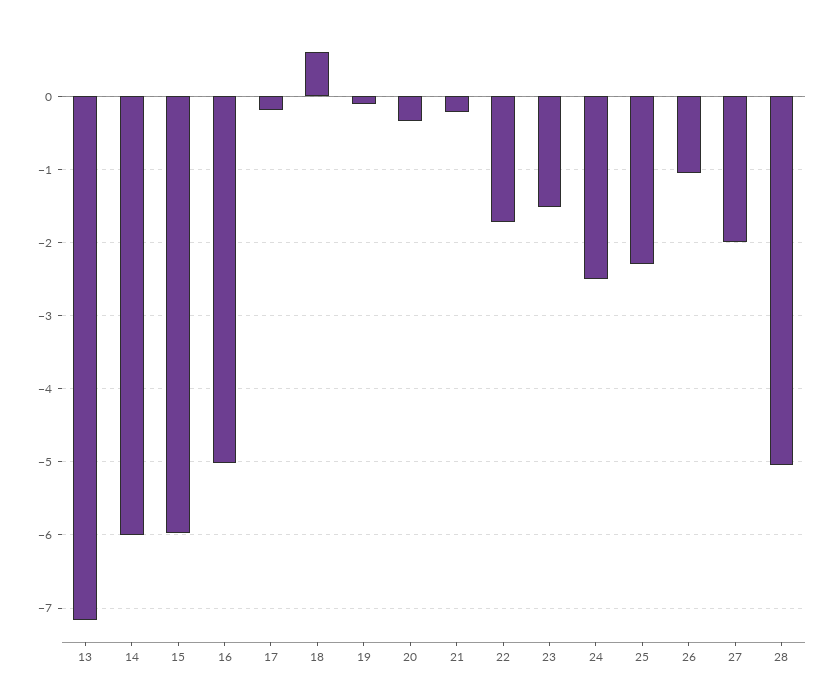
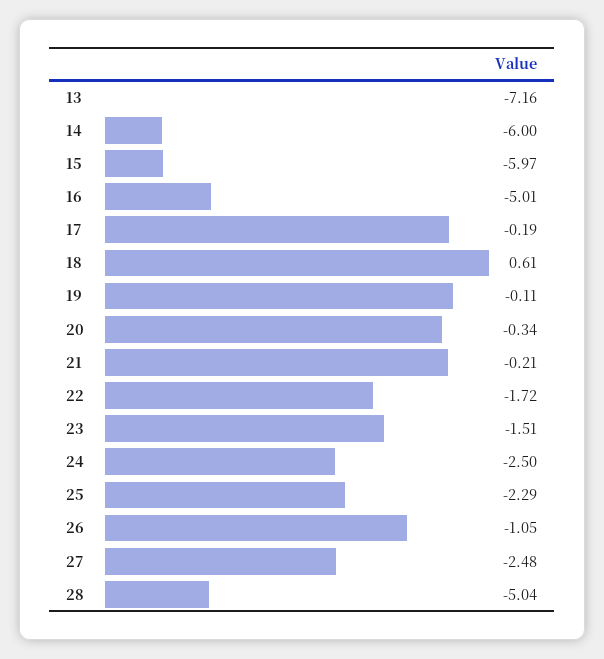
  {
    "13": -7.16,
    "14": -6,
    "15": -5.97,
    "16": -5.01,
    "17": -0.19,
    "18": 0.61,
    "19": -0.11,
    "20": -0.34,
    "21": -0.21,
    "22": -1.72,
    "23": -1.51,
    "24": -2.5,
    "25": -2.29,
    "26": -1.05,
-   "27": -2,
+   "27": -2.48,
    "28": -5.04
  }

